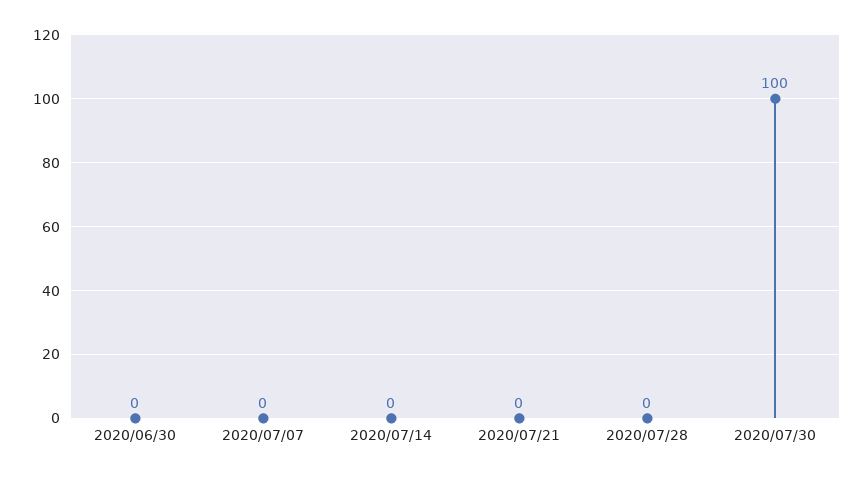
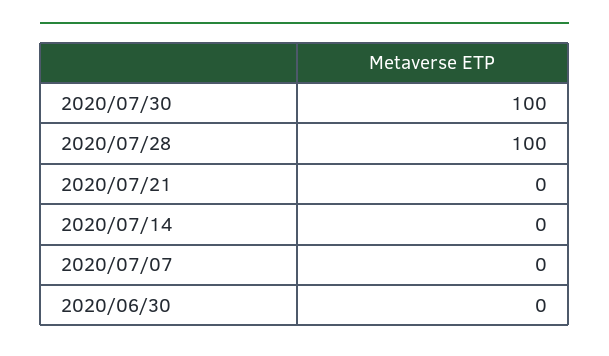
  {
    "2020/06/30": 0,
    "2020/07/07": 0,
    "2020/07/14": 0,
    "2020/07/21": 0,
-   "2020/07/28": 0,
+   "2020/07/28": 100,
    "2020/07/30": 100
  }

